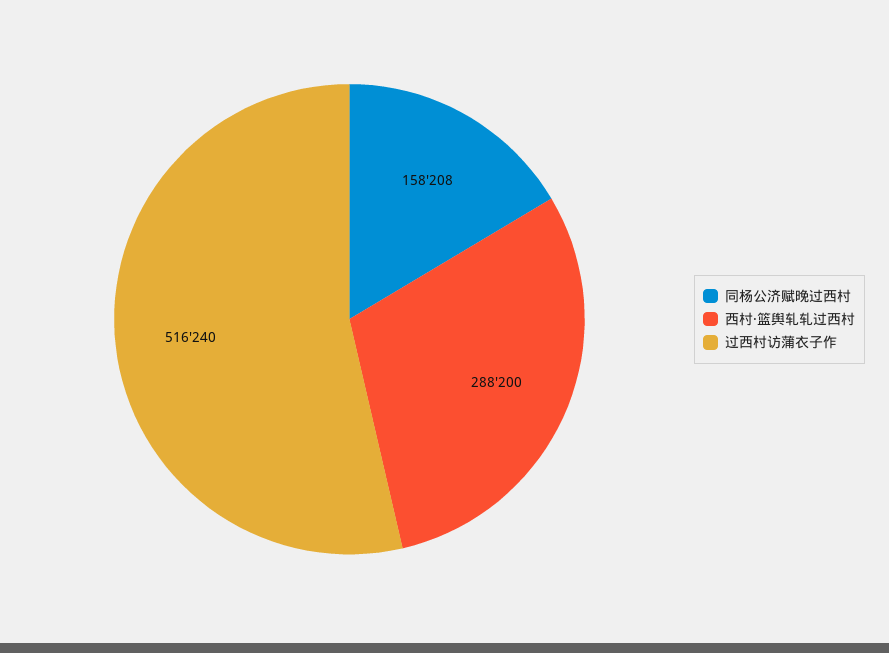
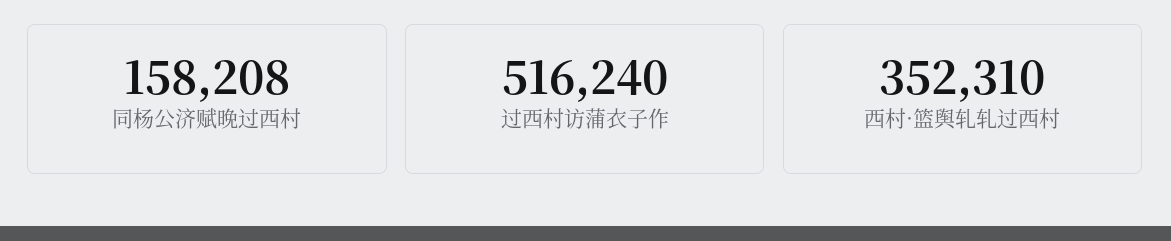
  {
    "同杨公济赋晚过西村": 158208,
-   "西村·篮舆轧轧过西村": 288200,
+   "西村·篮舆轧轧过西村": 352310,
    "过西村访蒲衣子作": 516240
  }

